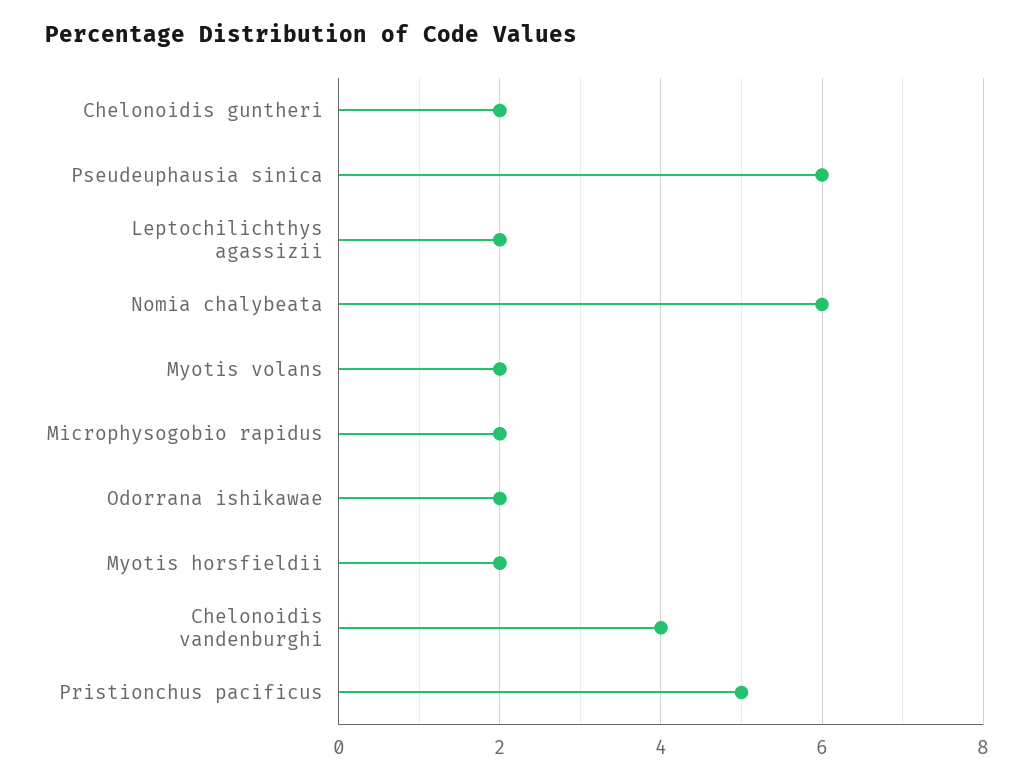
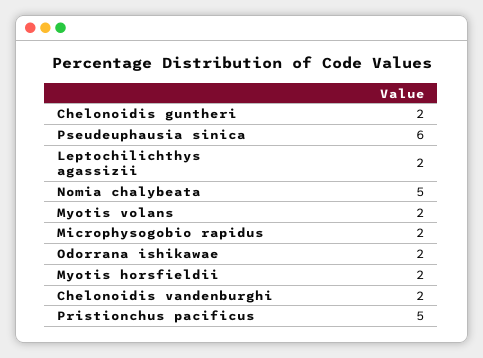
  {
    "Chelonoidis guntheri": 2,
    "Pseudeuphausia sinica": 6,
    "Leptochilichthys agassizii": 2,
-   "Nomia chalybeata": 6,
+   "Nomia chalybeata": 5,
    "Myotis volans": 2,
    "Microphysogobio rapidus": 2,
    "Odorrana ishikawae": 2,
    "Myotis horsfieldii": 2,
-   "Chelonoidis vandenburghi": 4,
+   "Chelonoidis vandenburghi": 2,
    "Pristionchus pacificus": 5
  }

